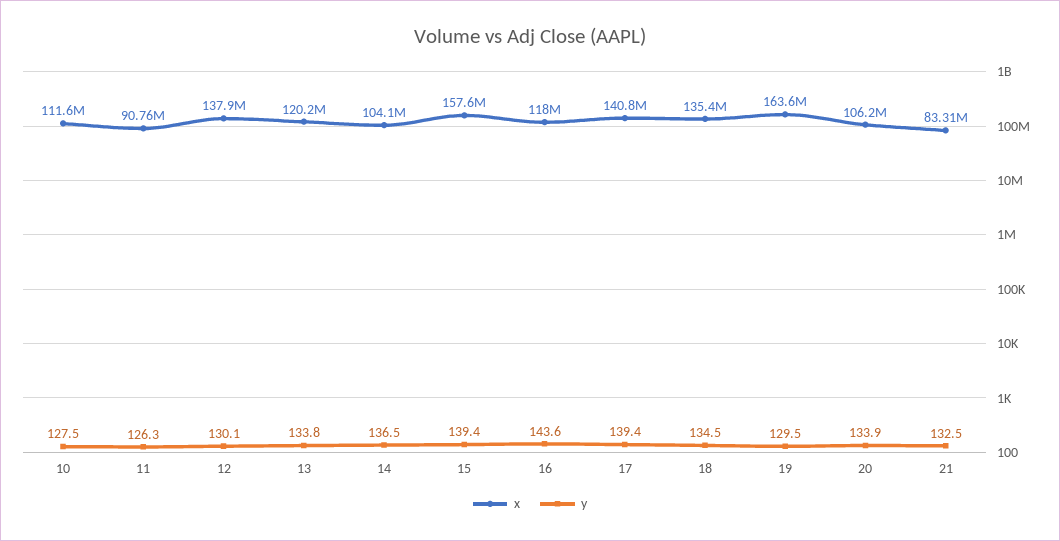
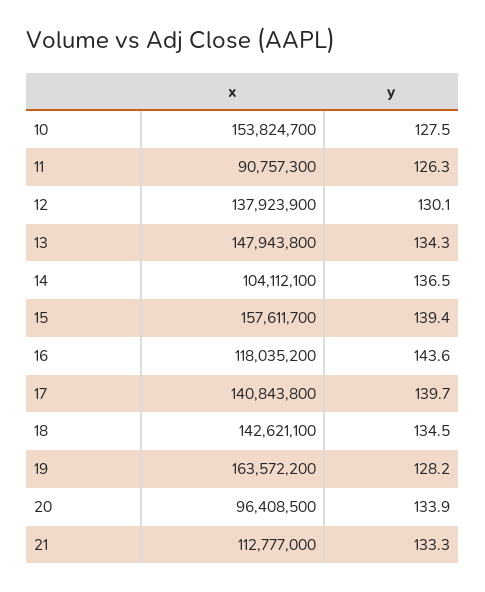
  {
    "x": {
-     "10": 111600000,
+     "10": 153824700,
      "11": 90757300,
      "12": 137923900,
-     "13": 120200000,
+     "13": 147943800,
      "14": 104112100,
      "15": 157611700,
      "16": 118035200,
      "17": 140843800,
-     "18": 135400000,
+     "18": 142621100,
      "19": 163572200,
-     "20": 106200000,
+     "20": 96408500,
-     "21": 83310000
+     "21": 112777000
    },
    "y": {
      "10": 127.5,
      "11": 126.3,
      "12": 130.1,
-     "13": 133.8,
+     "13": 134.3,
      "14": 136.5,
      "15": 139.4,
      "16": 143.6,
-     "17": 139.4,
+     "17": 139.7,
      "18": 134.5,
-     "19": 129.5,
+     "19": 128.2,
      "20": 133.9,
-     "21": 132.5
+     "21": 133.3
    }
  }

